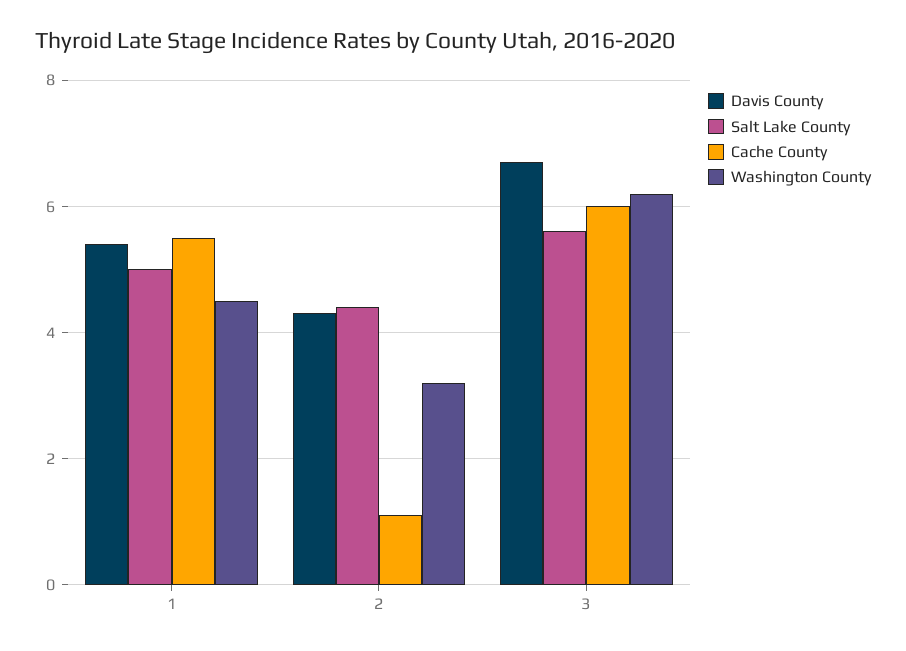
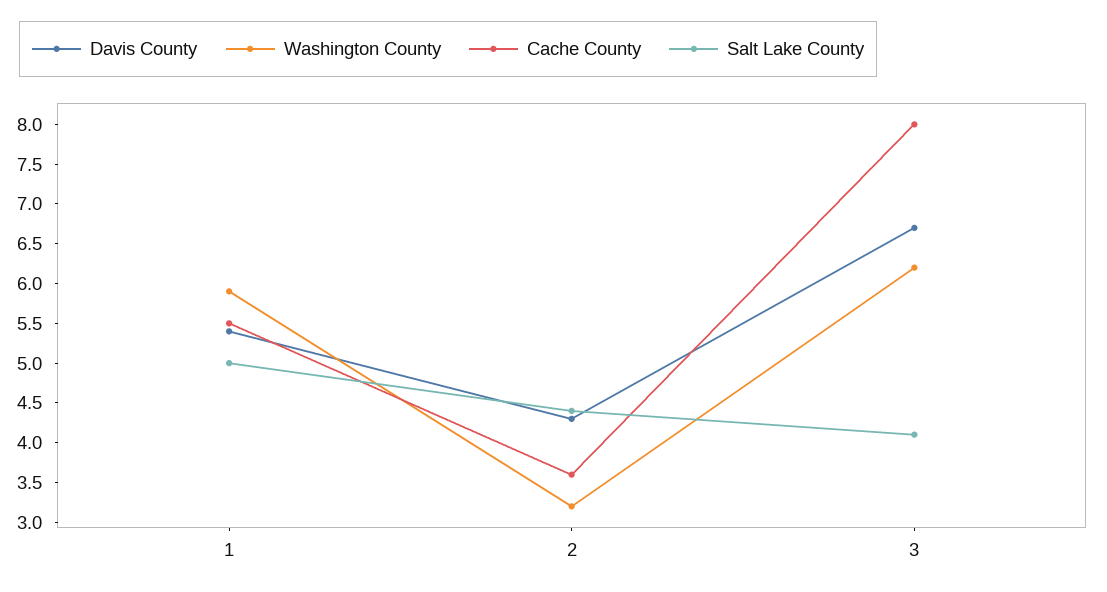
  {
    "Davis County": {
      "1": 5.5,
      "2": 4.5,
      "3": 6.5
    },
    "Salt Lake County": {
      "1": 5,
      "2": 4.5,
-     "3": 5.5
+     "3": 4
    },
    "Cache County": {
      "1": 5.5,
-     "2": 1,
+     "2": 3.5,
-     "3": 6
+     "3": 8
    },
    "Washington County": {
-     "1": 4.5,
+     "1": 6,
      "2": 3,
      "3": 6
    }
  }

